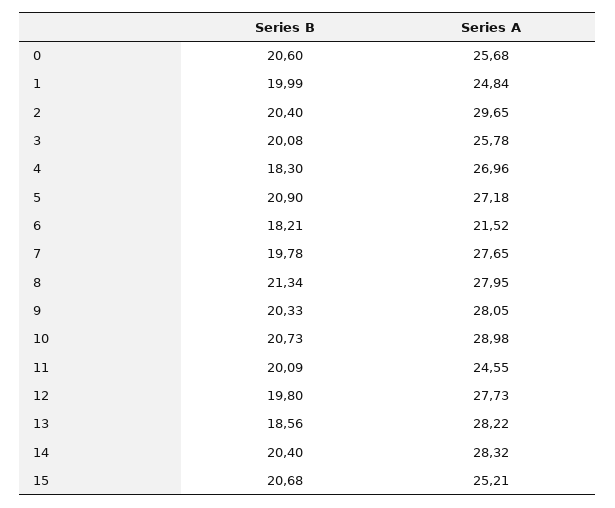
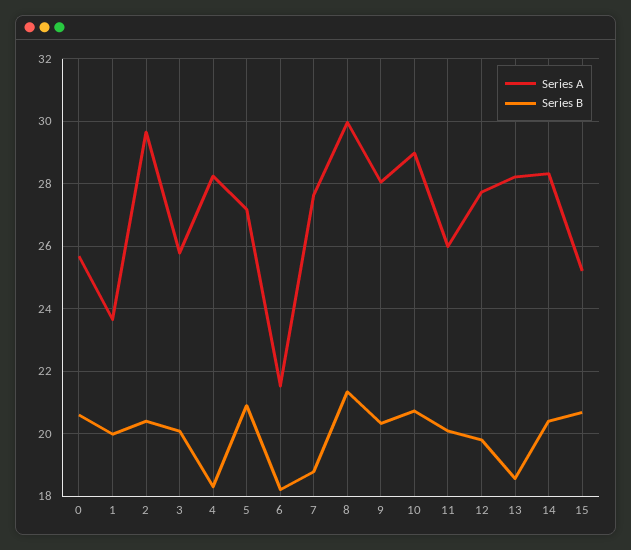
  {
    "Series B": {
      "0": 20.6,
      "1": 19.99,
      "2": 20.4,
      "3": 20.08,
      "4": 18.3,
      "5": 20.9,
      "6": 18.21,
-     "7": 19.78,
+     "7": 18.8,
      "8": 21.34,
      "9": 20.33,
      "10": 20.73,
      "11": 20.09,
      "12": 19.8,
      "13": 18.56,
      "14": 20.4,
      "15": 20.68
    },
    "Series A": {
      "0": 25.68,
-     "1": 24.84,
+     "1": 23.6,
      "2": 29.65,
      "3": 25.78,
-     "4": 26.96,
+     "4": 28.2,
      "5": 27.18,
      "6": 21.52,
      "7": 27.65,
-     "8": 27.95,
+     "8": 30,
      "9": 28.05,
      "10": 28.98,
-     "11": 24.55,
+     "11": 26,
      "12": 27.73,
      "13": 28.22,
      "14": 28.32,
      "15": 25.21
    }
  }

